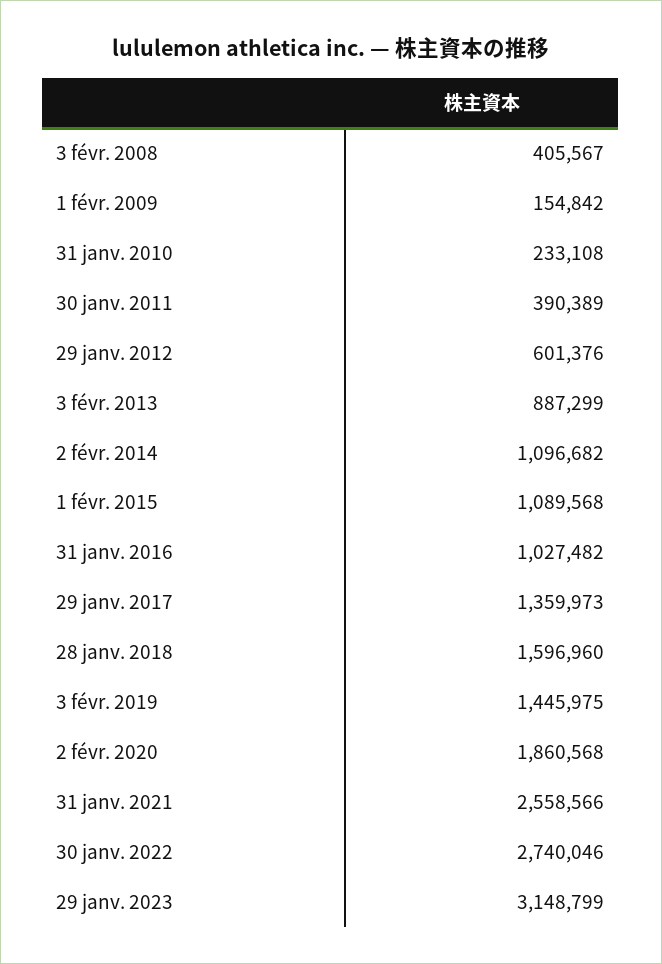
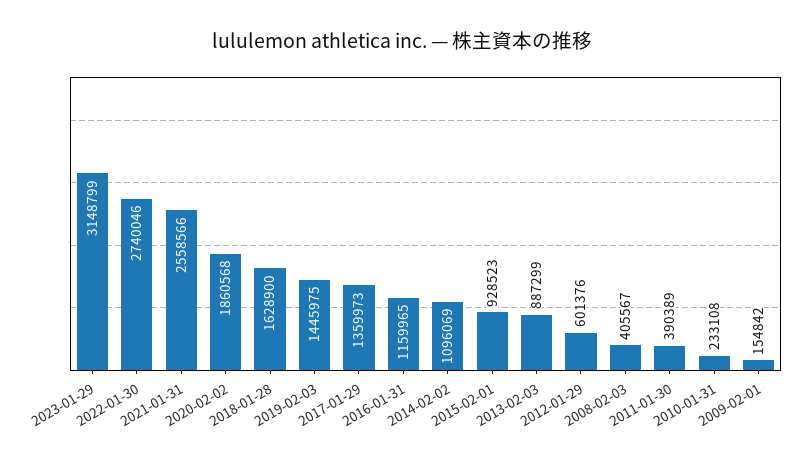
  {
    "3 févr. 2008": 405567,
    "1 févr. 2009": 154842,
    "31 janv. 2010": 233108,
    "30 janv. 2011": 390389,
    "29 janv. 2012": 601376,
    "3 févr. 2013": 887299,
-   "2 févr. 2014": 1096682,
+   "2 févr. 2014": 1096069,
-   "1 févr. 2015": 1089568,
+   "1 févr. 2015": 928523,
-   "31 janv. 2016": 1027482,
+   "31 janv. 2016": 1159965,
    "29 janv. 2017": 1359973,
-   "28 janv. 2018": 1596960,
+   "28 janv. 2018": 1628900,
    "3 févr. 2019": 1445975,
    "2 févr. 2020": 1860568,
    "31 janv. 2021": 2558566,
    "30 janv. 2022": 2740046,
    "29 janv. 2023": 3148799
  }

